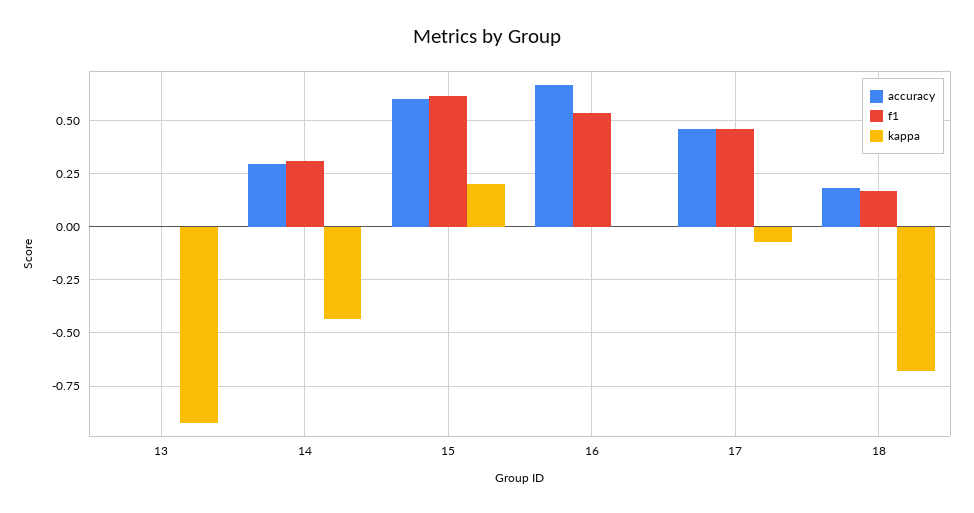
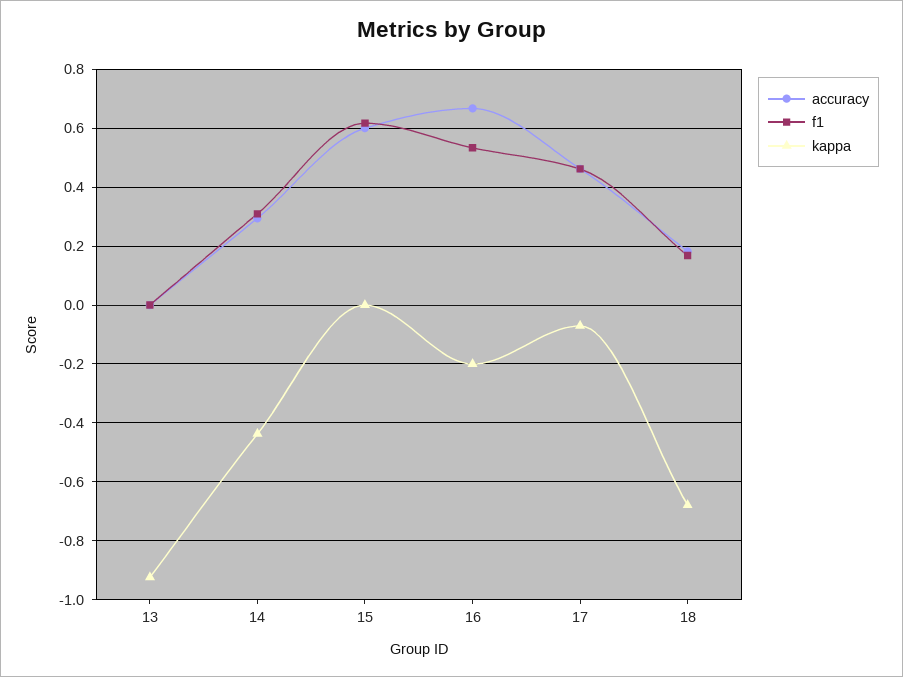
  {
    "accuracy": {
      "13": 0,
      "14": 0.3,
      "15": 0.6,
      "16": 0.675,
      "17": 0.45,
      "18": 0.175
    },
    "f1": {
      "13": 0,
      "14": 0.3,
      "15": 0.625,
      "16": 0.525,
      "17": 0.45,
      "18": 0.175
    },
    "kappa": {
      "13": -0.925,
      "14": -0.425,
-     "15": 0.2,
+     "15": 0,
-     "16": 0,
+     "16": -0.2,
      "17": -0.075,
      "18": -0.675
    }
  }

